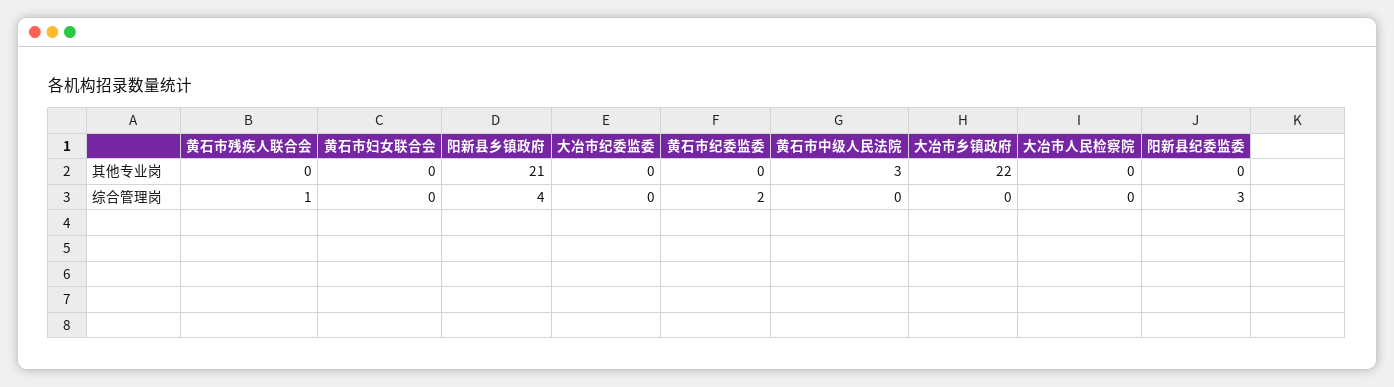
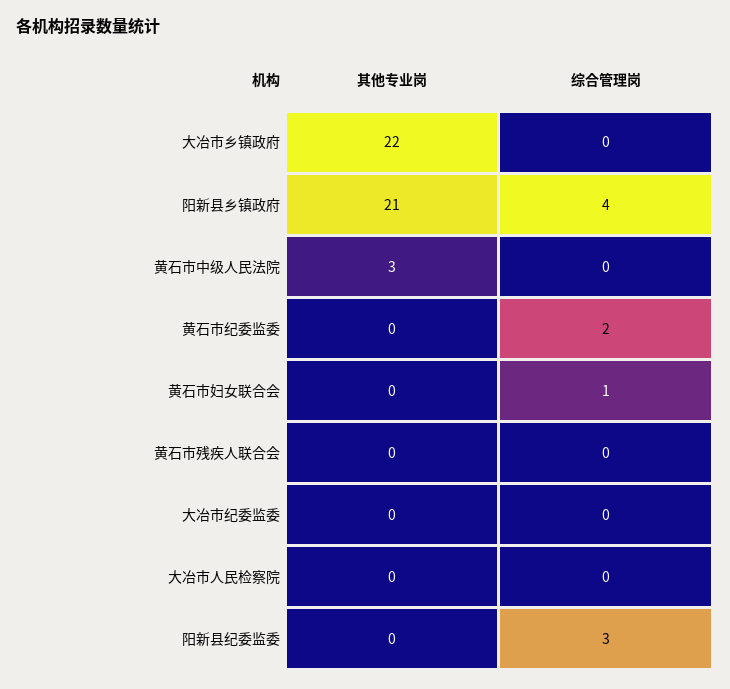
  {
    "黄石市残疾人联合会": {
      "其他专业岗": 0,
-     "综合管理岗": 1
+     "综合管理岗": 0
    },
    "黄石市妇女联合会": {
      "其他专业岗": 0,
-     "综合管理岗": 0
+     "综合管理岗": 1
    },
    "阳新县乡镇政府": {
      "其他专业岗": 21,
      "综合管理岗": 4
    },
    "大冶市纪委监委": {
      "其他专业岗": 0,
      "综合管理岗": 0
    },
    "黄石市纪委监委": {
      "其他专业岗": 0,
      "综合管理岗": 2
    },
    "黄石市中级人民法院": {
      "其他专业岗": 3,
      "综合管理岗": 0
    },
    "大冶市乡镇政府": {
      "其他专业岗": 22,
      "综合管理岗": 0
    },
    "大冶市人民检察院": {
      "其他专业岗": 0,
      "综合管理岗": 0
    },
    "阳新县纪委监委": {
      "其他专业岗": 0,
      "综合管理岗": 3
    }
  }

